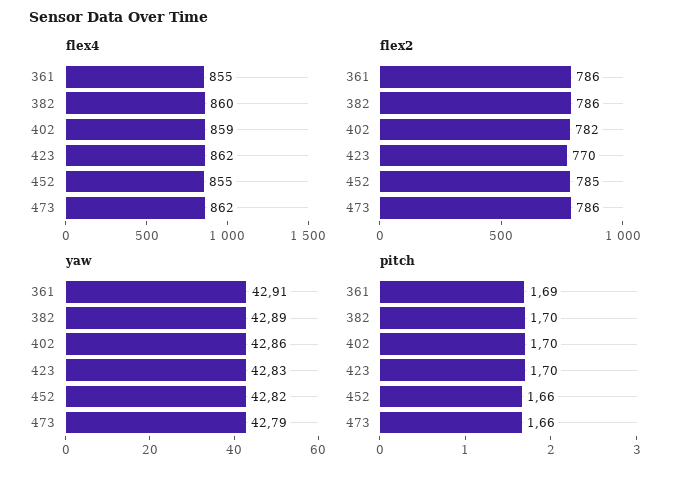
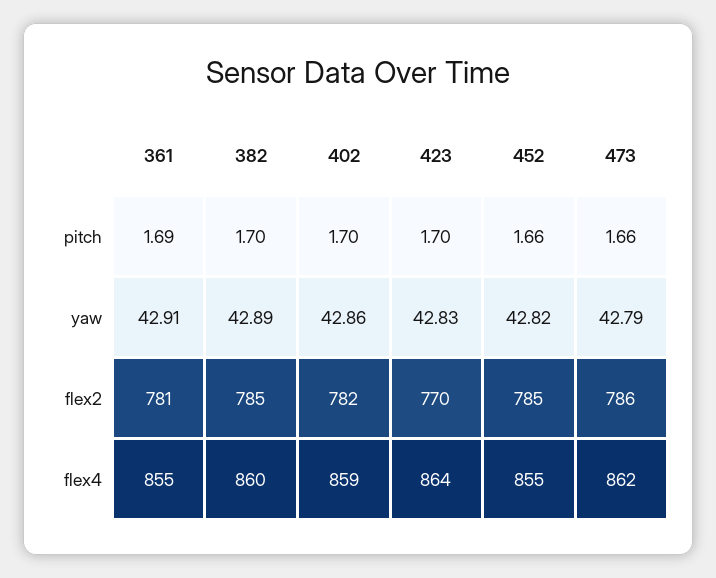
  {
    "flex4": {
      "361": 855,
      "382": 860,
      "402": 859,
-     "423": 862,
+     "423": 864,
      "452": 855,
      "473": 862
    },
    "flex2": {
-     "361": 786,
+     "361": 781,
-     "382": 786,
+     "382": 785,
      "402": 782,
      "423": 770,
      "452": 785,
      "473": 786
    },
    "yaw": {
      "361": 42.91,
      "382": 42.89,
      "402": 42.86,
      "423": 42.83,
      "452": 42.82,
      "473": 42.79
    },
    "pitch": {
      "361": 1.69,
      "382": 1.7,
      "402": 1.7,
      "423": 1.7,
      "452": 1.66,
      "473": 1.66
    }
  }

